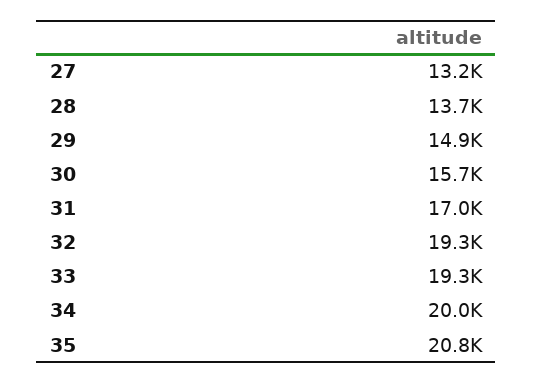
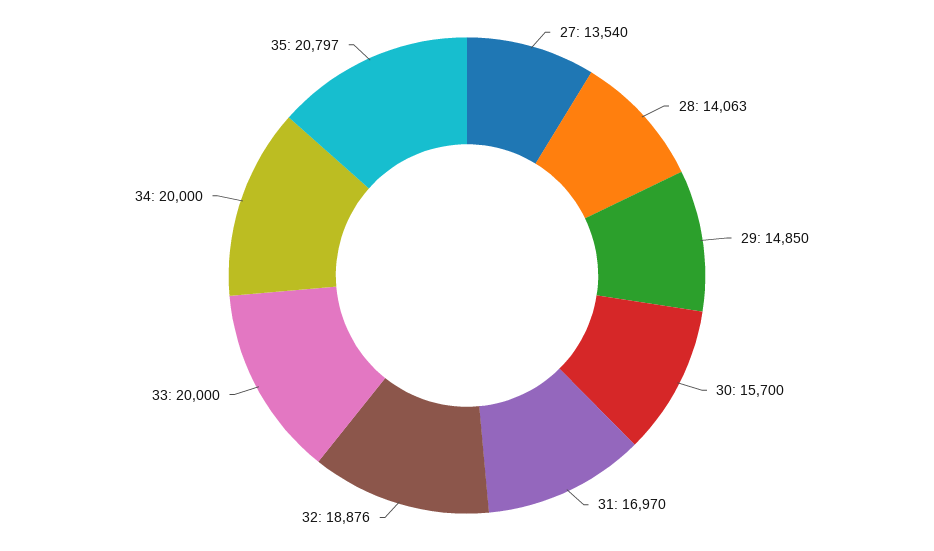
  {
-   "27": 13200,
+   "27": 13540,
-   "28": 13700,
+   "28": 14063,
    "29": 14850,
    "30": 15700,
    "31": 16970,
-   "32": 19300,
+   "32": 18876,
-   "33": 19300,
+   "33": 20000,
    "34": 20000,
    "35": 20797
  }

